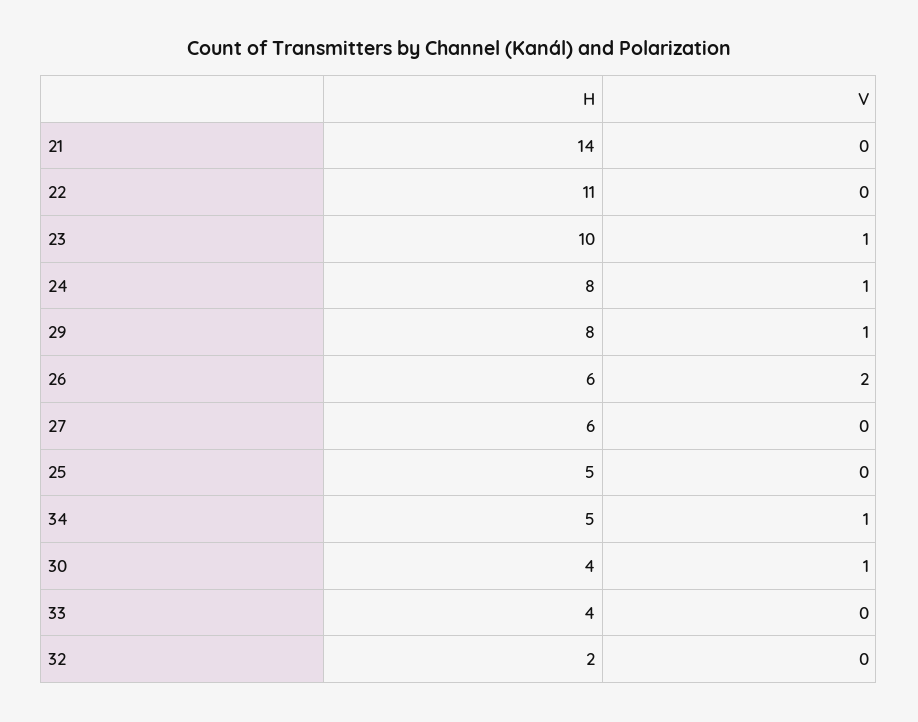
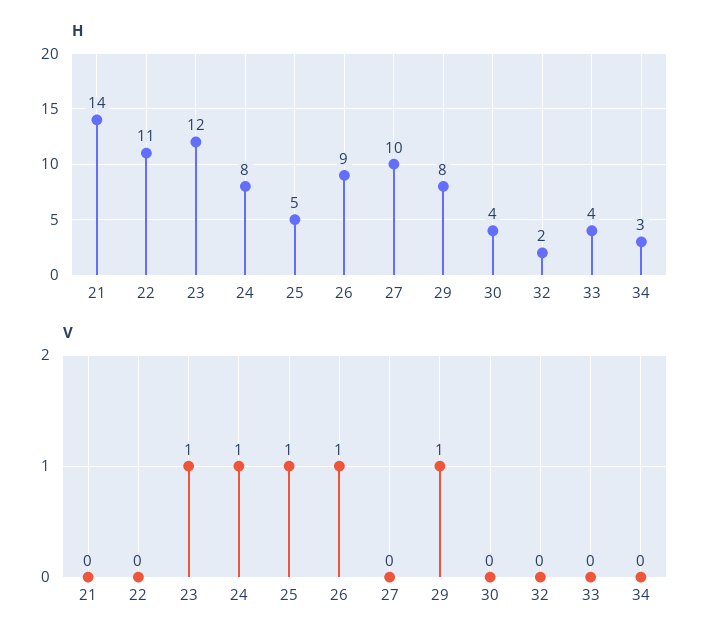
  {
    "H": {
      "21": 14,
      "22": 11,
-     "23": 10,
+     "23": 12,
      "24": 8,
      "29": 8,
-     "26": 6,
+     "26": 9,
-     "27": 6,
+     "27": 10,
      "25": 5,
-     "34": 5,
+     "34": 3,
      "30": 4,
      "33": 4,
      "32": 2
    },
    "V": {
      "21": 0,
      "22": 0,
      "23": 1,
      "24": 1,
      "29": 1,
-     "26": 2,
+     "26": 1,
      "27": 0,
-     "25": 0,
+     "25": 1,
-     "34": 1,
+     "34": 0,
-     "30": 1,
+     "30": 0,
      "33": 0,
      "32": 0
    }
  }

